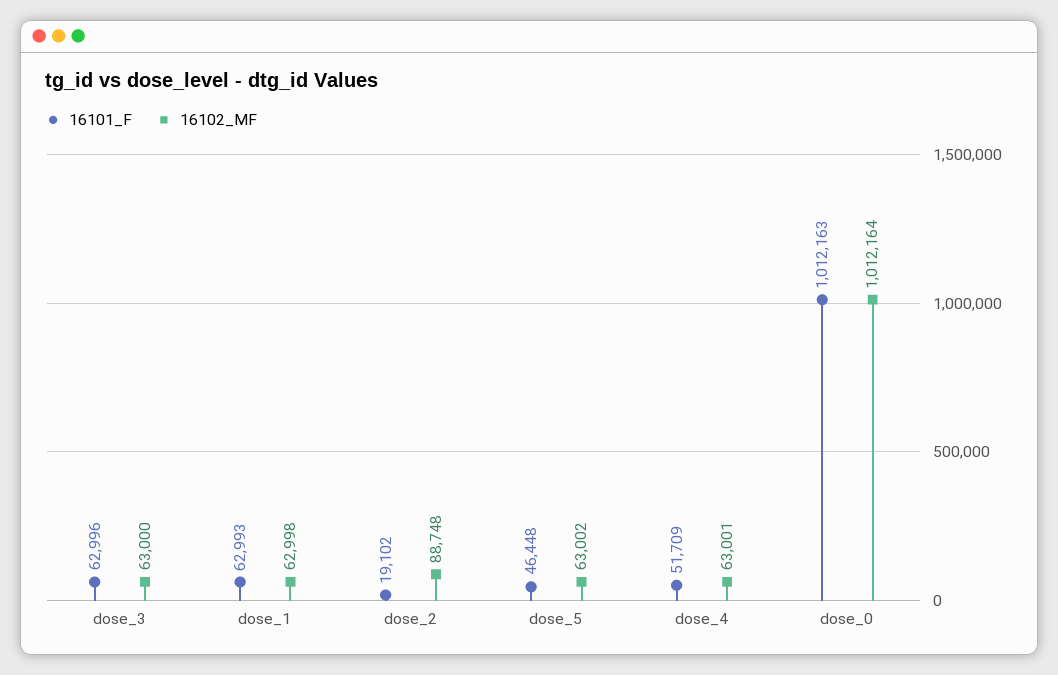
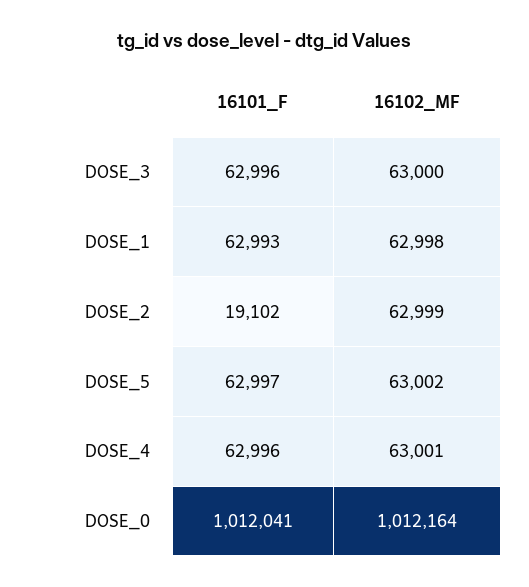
  {
    "16101_F": {
      "dose_3": 62996,
      "dose_1": 62993,
      "dose_2": 19102,
-     "dose_5": 46448,
+     "dose_5": 62997,
-     "dose_4": 51709,
+     "dose_4": 62996,
-     "dose_0": 1012163
+     "dose_0": 1012041
    },
    "16102_MF": {
      "dose_3": 63000,
      "dose_1": 62998,
-     "dose_2": 88748,
+     "dose_2": 62999,
      "dose_5": 63002,
      "dose_4": 63001,
      "dose_0": 1012164
    }
  }

